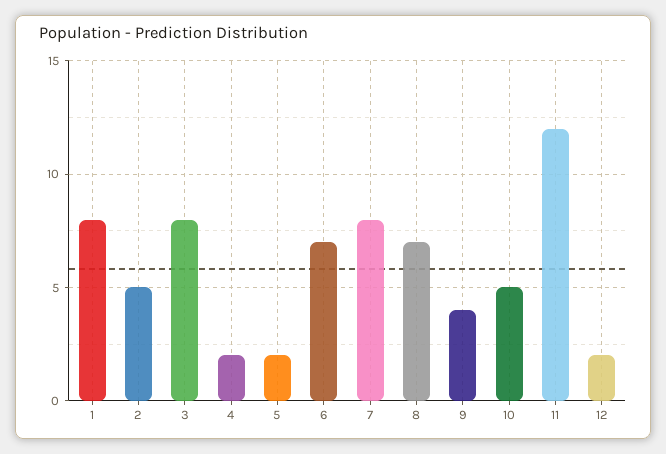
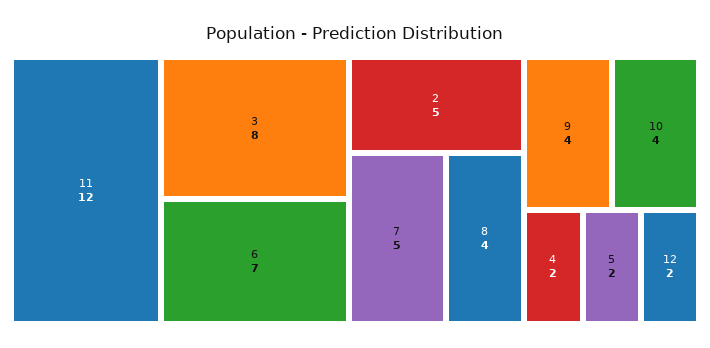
  {
-   "1": 8,
    "2": 5,
    "3": 8,
    "4": 2,
    "5": 2,
    "6": 7,
-   "7": 8,
+   "7": 5,
-   "8": 7,
+   "8": 4,
    "9": 4,
-   "10": 5,
+   "10": 4,
    "11": 12,
    "12": 2
  }

